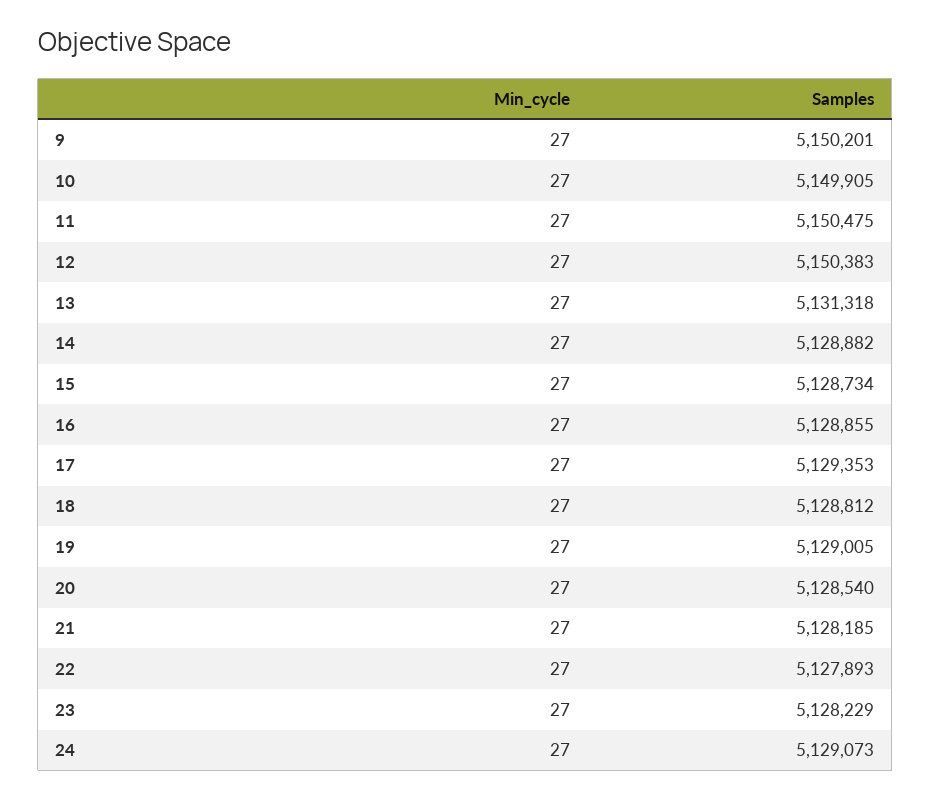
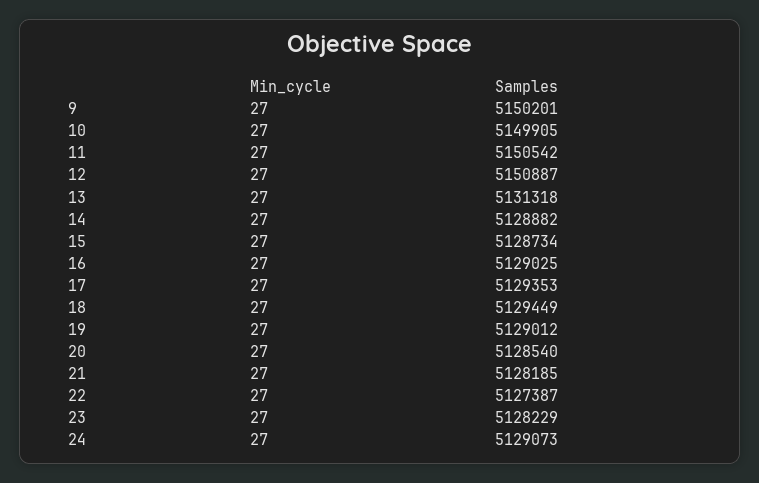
  {
    "Min_cycle": {
      "9": 27,
      "10": 27,
      "11": 27,
      "12": 27,
      "13": 27,
      "14": 27,
      "15": 27,
      "16": 27,
      "17": 27,
      "18": 27,
      "19": 27,
      "20": 27,
      "21": 27,
      "22": 27,
      "23": 27,
      "24": 27
    },
    "Samples": {
      "9": 5150201,
      "10": 5149905,
-     "11": 5150475,
+     "11": 5150542,
-     "12": 5150383,
+     "12": 5150887,
      "13": 5131318,
      "14": 5128882,
      "15": 5128734,
-     "16": 5128855,
+     "16": 5129025,
      "17": 5129353,
-     "18": 5128812,
+     "18": 5129449,
-     "19": 5129005,
+     "19": 5129012,
      "20": 5128540,
      "21": 5128185,
-     "22": 5127893,
+     "22": 5127387,
      "23": 5128229,
      "24": 5129073
    }
  }

